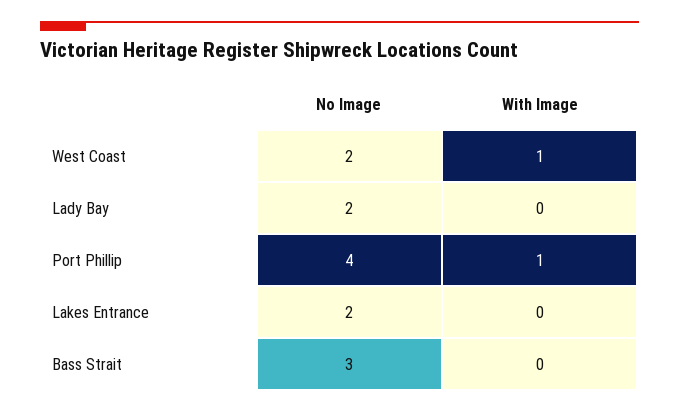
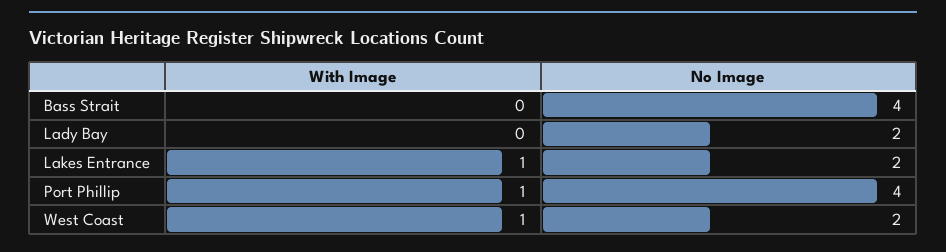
  {
    "No Image": {
      "West Coast": 2,
      "Lady Bay": 2,
      "Port Phillip": 4,
      "Lakes Entrance": 2,
-     "Bass Strait": 3
+     "Bass Strait": 4
    },
    "With Image": {
      "West Coast": 1,
      "Lady Bay": 0,
      "Port Phillip": 1,
-     "Lakes Entrance": 0,
+     "Lakes Entrance": 1,
      "Bass Strait": 0
    }
  }

